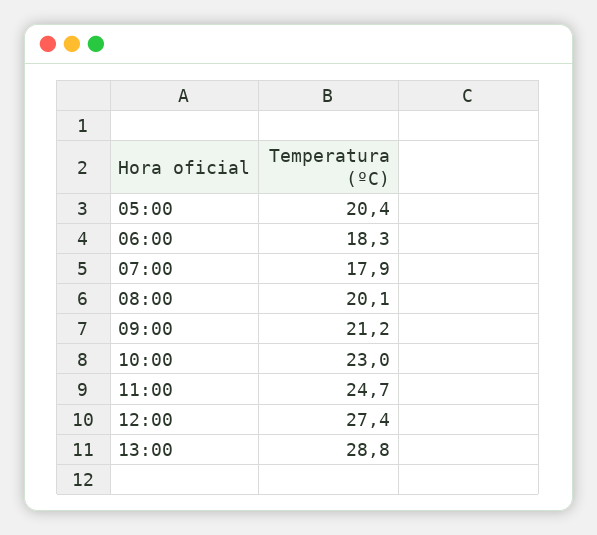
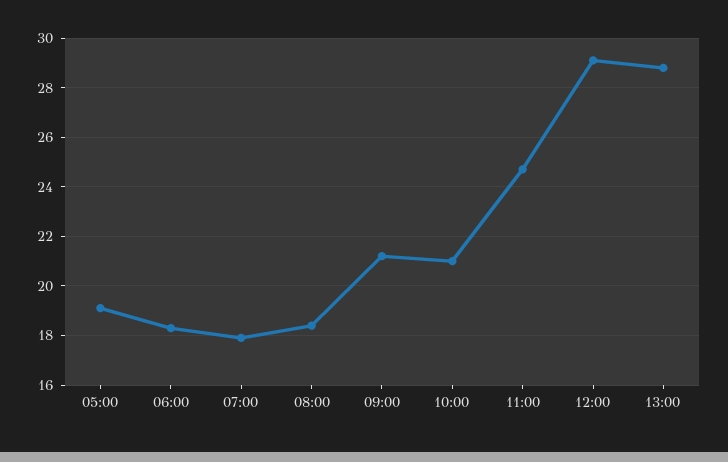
  {
-   "05:00": 20.4,
+   "05:00": 19,
    "06:00": 18.3,
    "07:00": 17.9,
-   "08:00": 20.1,
+   "08:00": 18.5,
    "09:00": 21.2,
-   "10:00": 23,
+   "10:00": 21,
    "11:00": 24.7,
-   "12:00": 27.4,
+   "12:00": 29,
    "13:00": 28.8
  }

